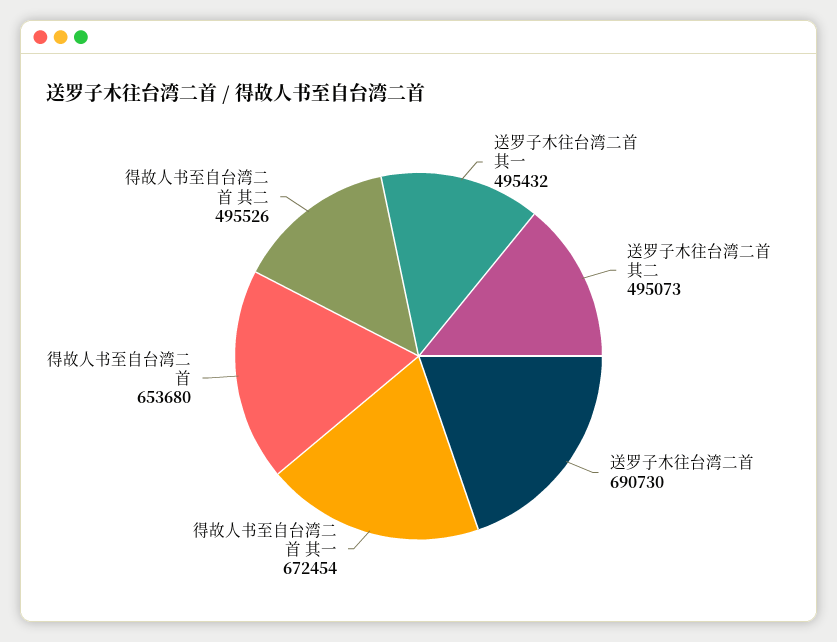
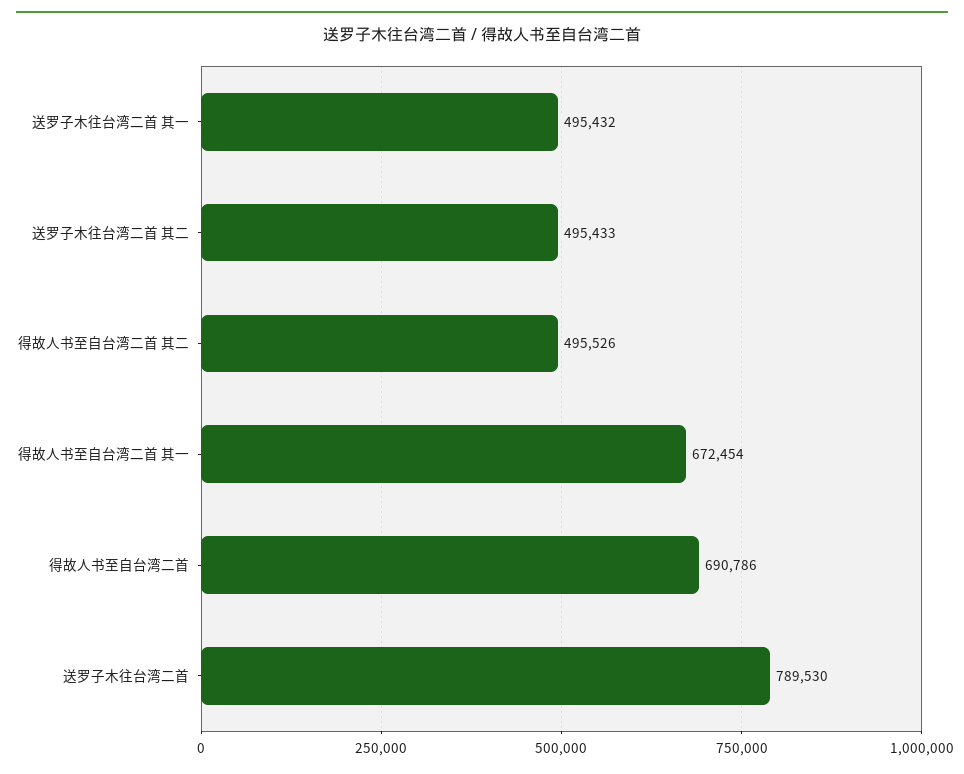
  {
    "送罗子木往台湾二首 其一": 495432,
-   "送罗子木往台湾二首 其二": 495073,
+   "送罗子木往台湾二首 其二": 495433,
-   "送罗子木往台湾二首": 690730,
+   "送罗子木往台湾二首": 789530,
    "得故人书至自台湾二首 其一": 672454,
-   "得故人书至自台湾二首": 653680,
+   "得故人书至自台湾二首": 690786,
    "得故人书至自台湾二首 其二": 495526
  }

